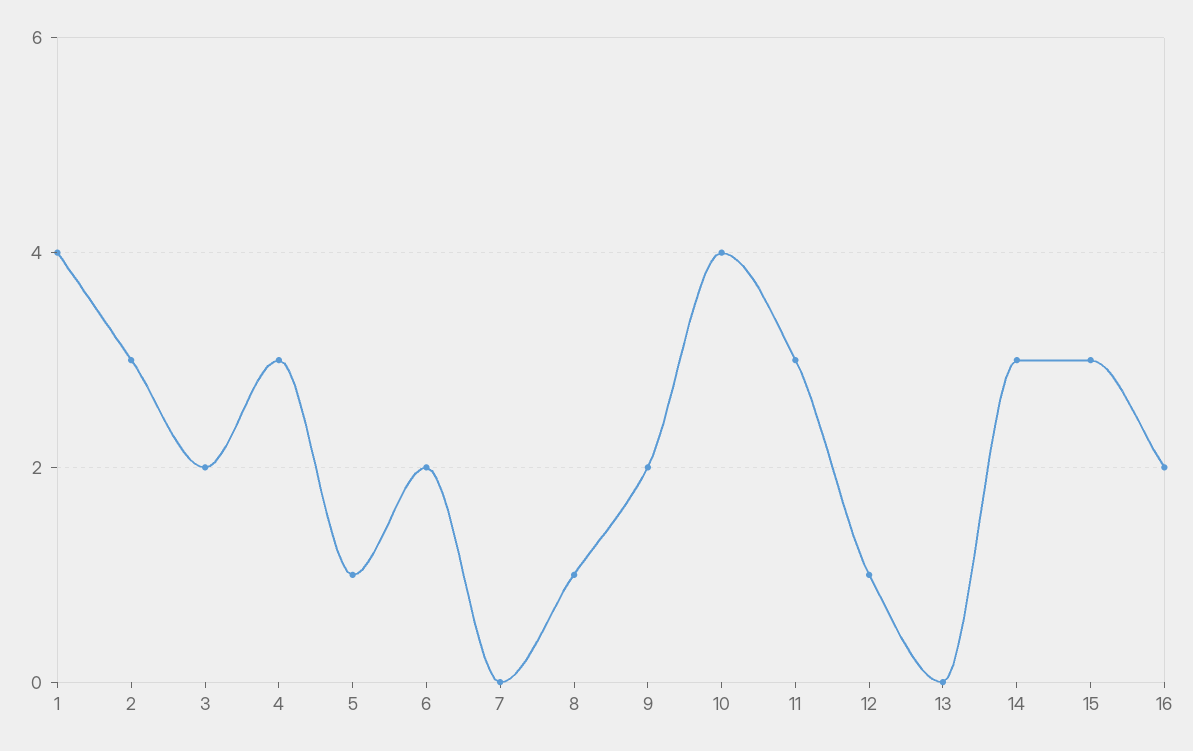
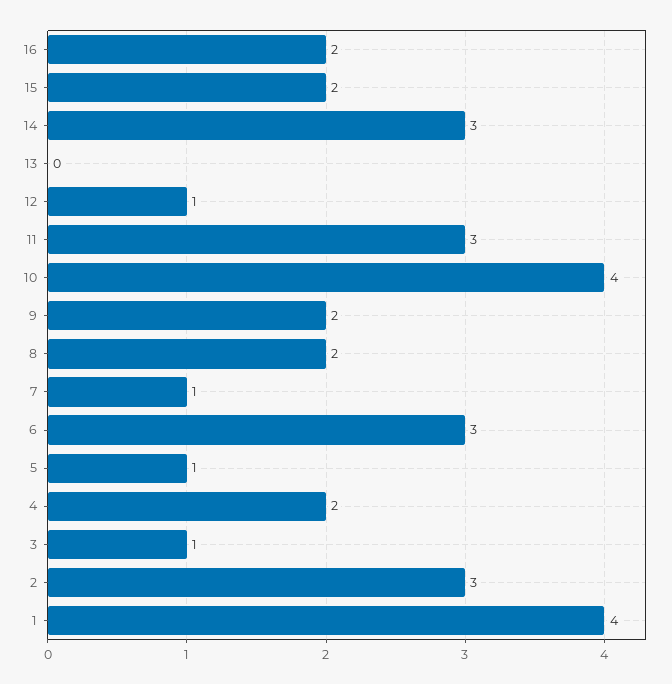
  {
    "1": 4,
    "2": 3,
-   "3": 2,
+   "3": 1,
-   "4": 3,
+   "4": 2,
    "5": 1,
-   "6": 2,
+   "6": 3,
-   "7": 0,
+   "7": 1,
-   "8": 1,
+   "8": 2,
    "9": 2,
    "10": 4,
    "11": 3,
    "12": 1,
    "13": 0,
    "14": 3,
-   "15": 3,
+   "15": 2,
    "16": 2
  }

